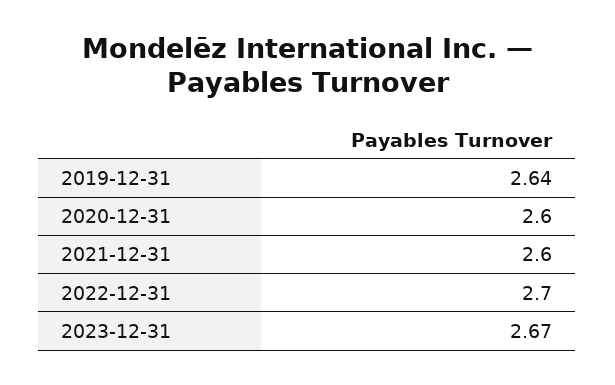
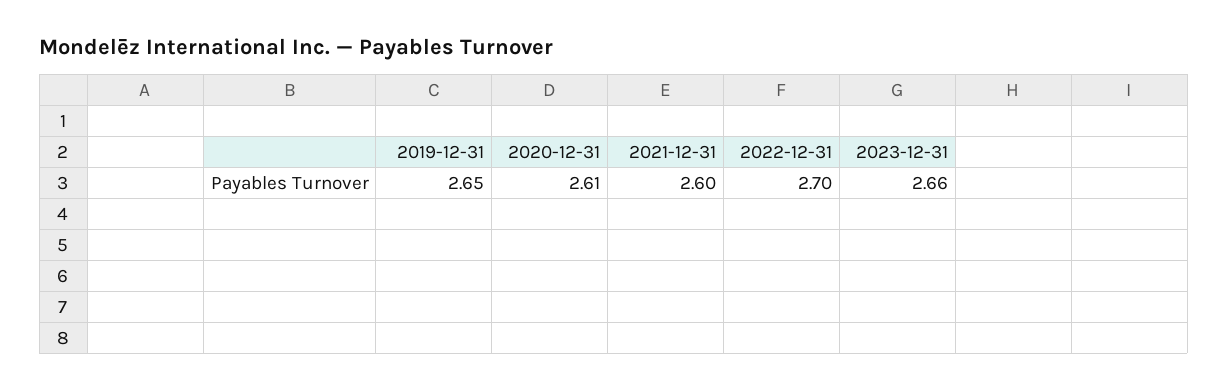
  {
-   "2019-12-31": 2.64,
+   "2019-12-31": 2.65,
-   "2020-12-31": 2.6,
+   "2020-12-31": 2.61,
    "2021-12-31": 2.6,
    "2022-12-31": 2.7,
-   "2023-12-31": 2.67
+   "2023-12-31": 2.66
  }

